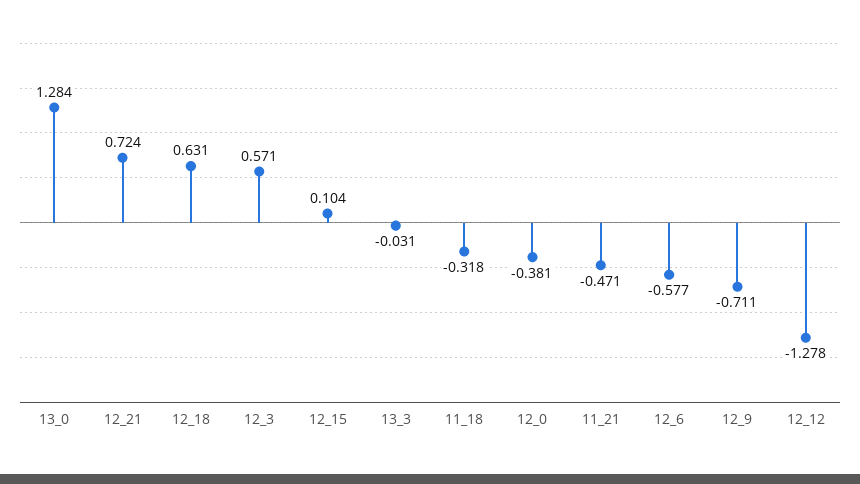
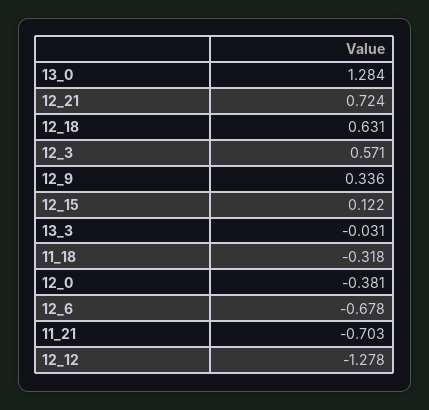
  {
    "13_0": 1.284,
    "12_21": 0.724,
    "12_18": 0.631,
    "12_3": 0.571,
-   "12_15": 0.104,
+   "12_15": 0.122,
    "13_3": -0.031,
    "11_18": -0.318,
    "12_0": -0.381,
-   "11_21": -0.471,
+   "11_21": -0.703,
-   "12_6": -0.577,
+   "12_6": -0.678,
-   "12_9": -0.711,
+   "12_9": 0.336,
    "12_12": -1.278
  }

